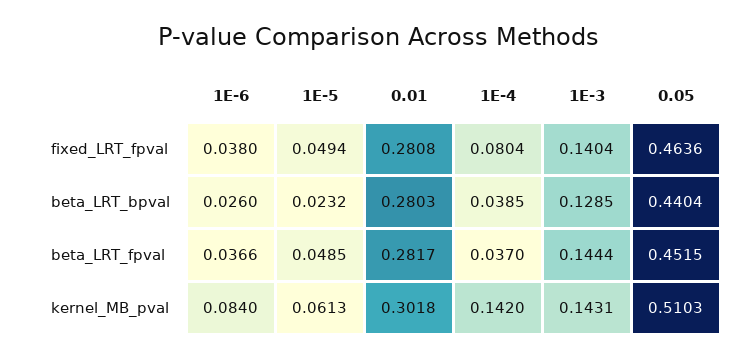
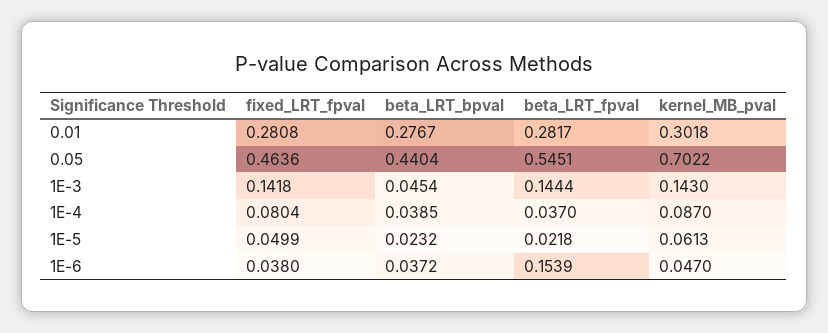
  {
    "1E-6": {
      "fixed_LRT_fpval": 0.038,
-     "beta_LRT_bpval": 0.026,
+     "beta_LRT_bpval": 0.0372,
-     "beta_LRT_fpval": 0.0366,
+     "beta_LRT_fpval": 0.1539,
-     "kernel_MB_pval": 0.084
+     "kernel_MB_pval": 0.047
    },
    "1E-5": {
-     "fixed_LRT_fpval": 0.0494,
+     "fixed_LRT_fpval": 0.0499,
      "beta_LRT_bpval": 0.0232,
-     "beta_LRT_fpval": 0.0485,
+     "beta_LRT_fpval": 0.0218,
      "kernel_MB_pval": 0.0613
    },
    "0.01": {
      "fixed_LRT_fpval": 0.2808,
-     "beta_LRT_bpval": 0.2803,
+     "beta_LRT_bpval": 0.2767,
      "beta_LRT_fpval": 0.2817,
      "kernel_MB_pval": 0.3018
    },
    "1E-4": {
      "fixed_LRT_fpval": 0.0804,
      "beta_LRT_bpval": 0.0385,
      "beta_LRT_fpval": 0.037,
-     "kernel_MB_pval": 0.142
+     "kernel_MB_pval": 0.087
    },
    "1E-3": {
-     "fixed_LRT_fpval": 0.1404,
+     "fixed_LRT_fpval": 0.1418,
-     "beta_LRT_bpval": 0.1285,
+     "beta_LRT_bpval": 0.0454,
      "beta_LRT_fpval": 0.1444,
-     "kernel_MB_pval": 0.1431
+     "kernel_MB_pval": 0.143
    },
    "0.05": {
      "fixed_LRT_fpval": 0.4636,
      "beta_LRT_bpval": 0.4404,
-     "beta_LRT_fpval": 0.4515,
+     "beta_LRT_fpval": 0.5451,
-     "kernel_MB_pval": 0.5103
+     "kernel_MB_pval": 0.7022
    }
  }

